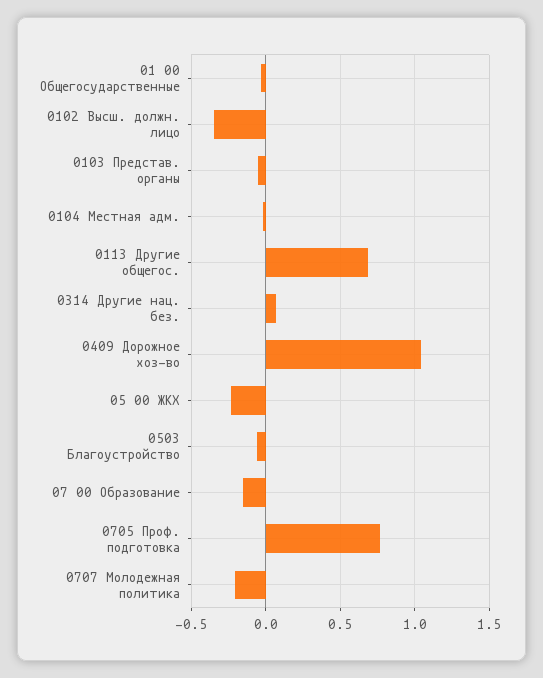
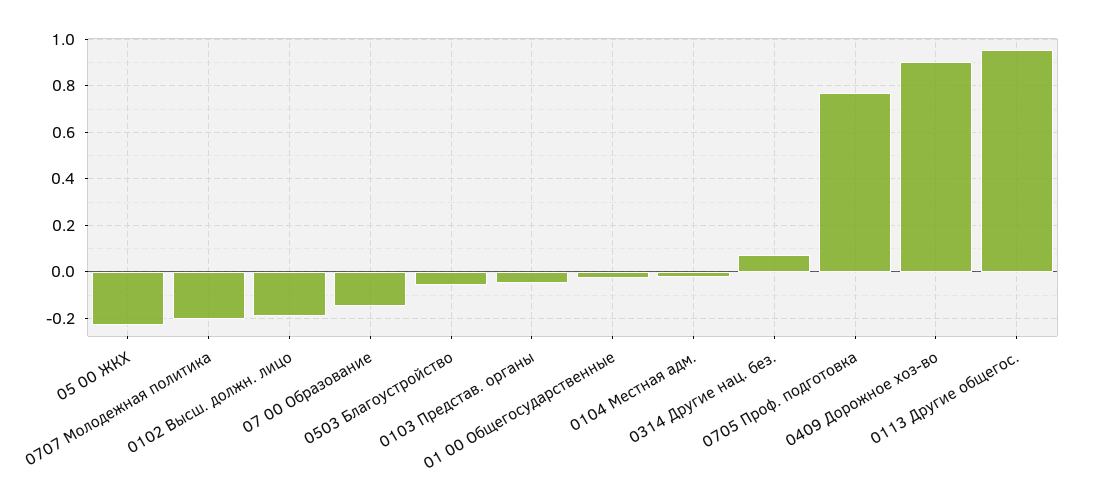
  {
    "01 00 Общегосударственные": -0.05,
-   "0102 Высш. должн. лицо": -0.35,
+   "0102 Высш. должн. лицо": -0.2,
    "0103 Представ. органы": -0.05,
    "0104 Местная адм.": 0,
-   "0113 Другие общегос.": 0.7,
+   "0113 Другие общегос.": 0.95,
    "0314 Другие нац. без.": 0.05,
-   "0409 Дорожное хоз-во": 1.05,
+   "0409 Дорожное хоз-во": 0.9,
    "05 00 ЖКХ": -0.25,
    "0503 Благоустройство": -0.05,
    "07 00 Образование": -0.15,
    "0705 Проф. подготовка": 0.75,
    "0707 Молодежная политика": -0.2
  }

